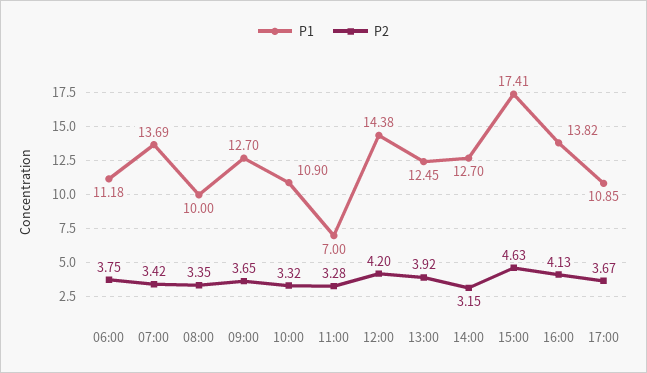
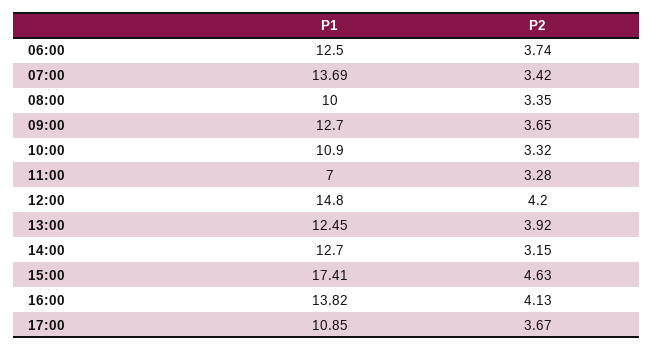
  {
    "P1": {
-     "06:00": 11.18,
+     "06:00": 12.5,
      "07:00": 13.69,
      "08:00": 10,
      "09:00": 12.7,
      "10:00": 10.9,
      "11:00": 7,
-     "12:00": 14.38,
+     "12:00": 14.8,
      "13:00": 12.45,
      "14:00": 12.7,
      "15:00": 17.41,
      "16:00": 13.82,
      "17:00": 10.85
    },
    "P2": {
-     "06:00": 3.75,
+     "06:00": 3.74,
      "07:00": 3.42,
      "08:00": 3.35,
      "09:00": 3.65,
      "10:00": 3.32,
      "11:00": 3.28,
      "12:00": 4.2,
      "13:00": 3.92,
      "14:00": 3.15,
      "15:00": 4.63,
      "16:00": 4.13,
      "17:00": 3.67
    }
  }

